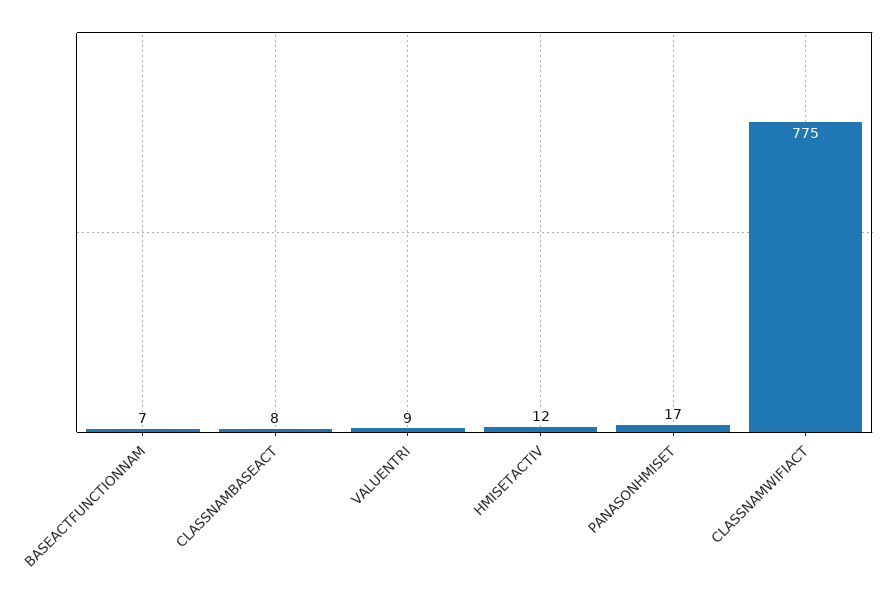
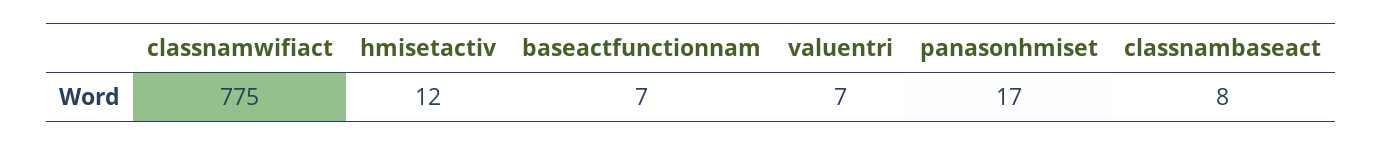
  {
    "BASEACTFUNCTIONNAM": 7,
    "CLASSNAMBASEACT": 8,
-   "VALUENTRI": 9,
+   "VALUENTRI": 7,
    "HMISETACTIV": 12,
    "PANASONHMISET": 17,
    "CLASSNAMWIFIACT": 775
  }

